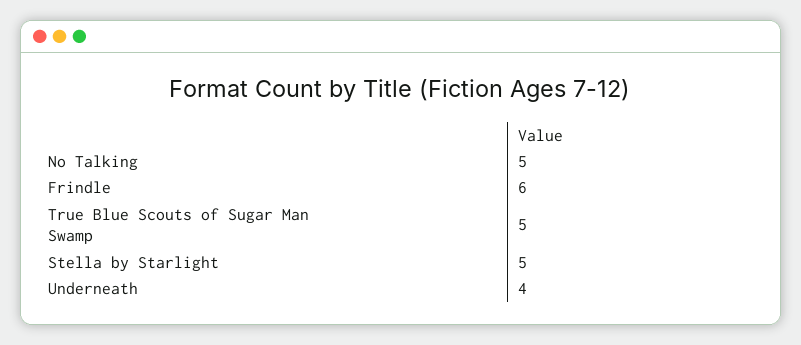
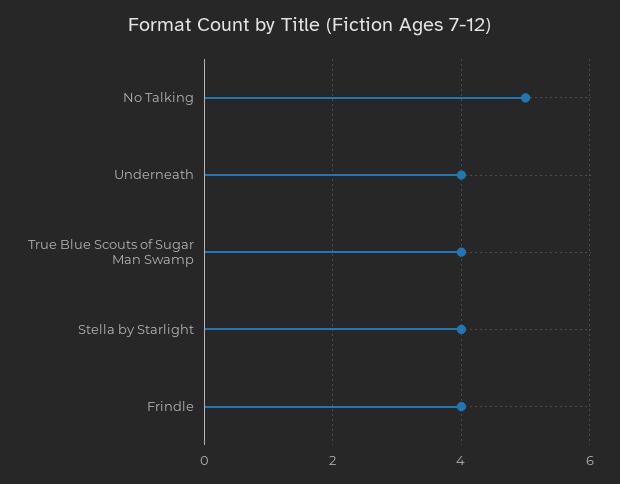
  {
    "No Talking": 5,
-   "Frindle": 6,
+   "Frindle": 4,
-   "True Blue Scouts of Sugar Man Swamp": 5,
+   "True Blue Scouts of Sugar Man Swamp": 4,
-   "Stella by Starlight": 5,
+   "Stella by Starlight": 4,
    "Underneath": 4
  }

